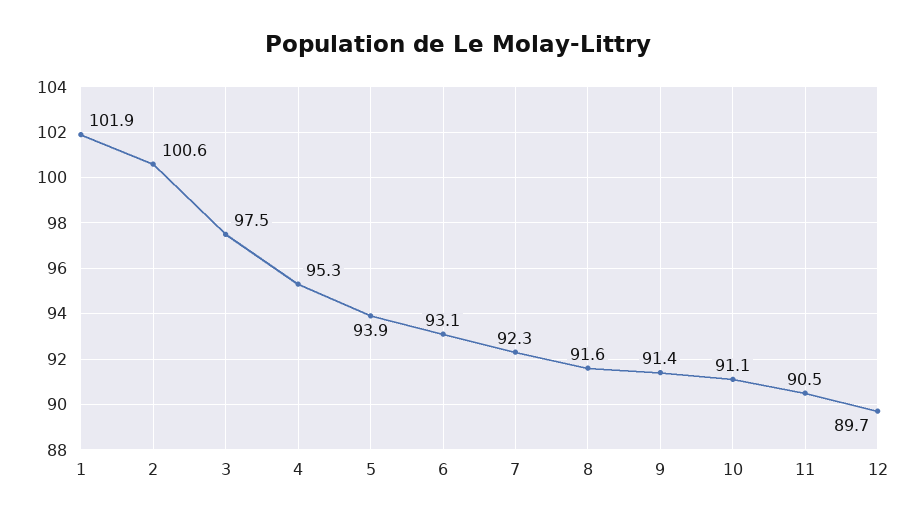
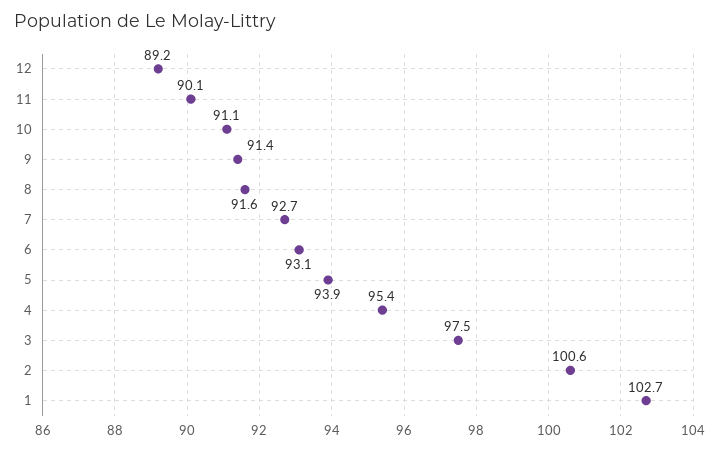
  {
-   "1": 101.9,
+   "1": 102.7,
    "2": 100.6,
    "3": 97.5,
-   "4": 95.3,
+   "4": 95.4,
    "5": 93.9,
    "6": 93.1,
-   "7": 92.3,
+   "7": 92.7,
    "8": 91.6,
    "9": 91.4,
    "10": 91.1,
-   "11": 90.5,
+   "11": 90.1,
-   "12": 89.7
+   "12": 89.2
  }

